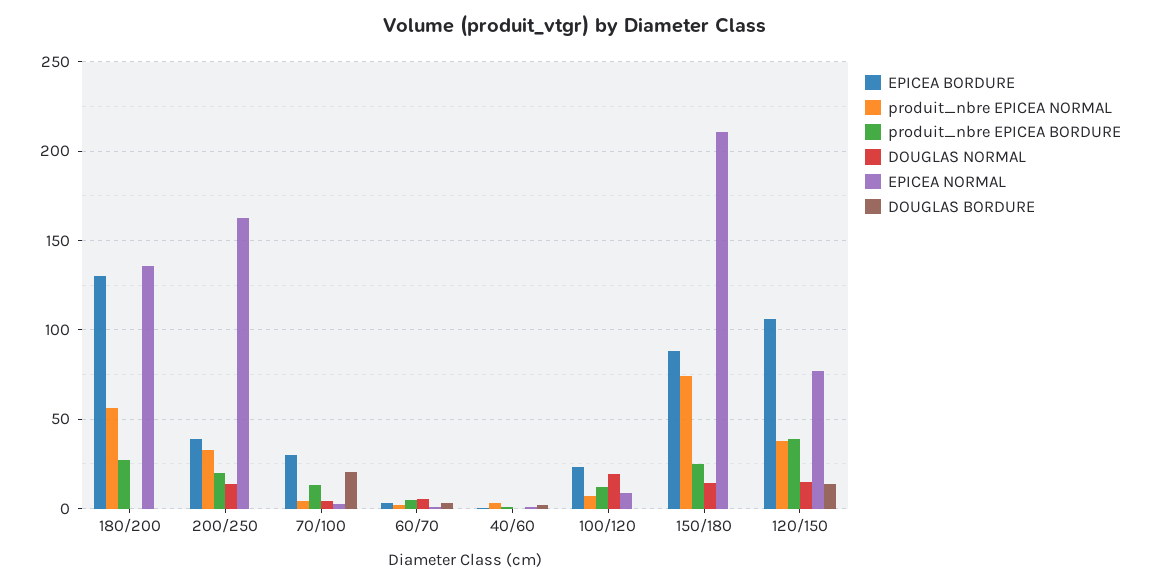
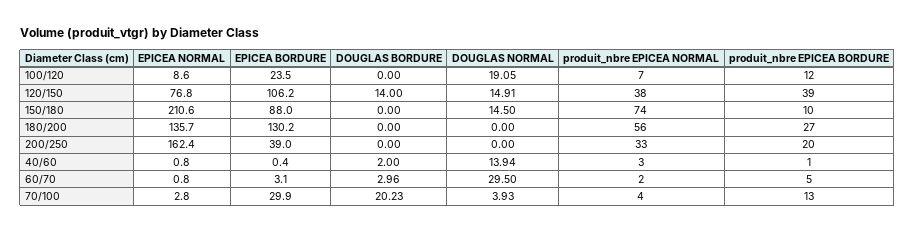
  {
    "EPICEA BORDURE": {
      "180/200": 130.2,
      "200/250": 39,
      "70/100": 29.9,
      "60/70": 3.1,
      "40/60": 0.4,
      "100/120": 23.5,
      "150/180": 88,
      "120/150": 106.2
    },
    "produit_nbre EPICEA NORMAL": {
      "180/200": 56,
      "200/250": 33,
      "70/100": 4,
      "60/70": 2,
      "40/60": 3,
      "100/120": 7,
      "150/180": 74,
      "120/150": 38
    },
    "produit_nbre EPICEA BORDURE": {
      "180/200": 27,
      "200/250": 20,
      "70/100": 13,
      "60/70": 5,
      "40/60": 1,
      "100/120": 12,
-     "150/180": 25,
+     "150/180": 10,
      "120/150": 39
    },
    "DOUGLAS NORMAL": {
      "180/200": 0,
-     "200/250": 15,
+     "200/250": 0,
      "70/100": 3.93,
-     "60/70": 5,
+     "60/70": 29.5,
-     "40/60": 0,
+     "40/60": 13.94,
      "100/120": 19.05,
      "150/180": 14.5,
      "120/150": 14.91
    },
    "EPICEA NORMAL": {
      "180/200": 135.7,
      "200/250": 162.4,
      "70/100": 2.8,
      "60/70": 0.8,
      "40/60": 0.8,
      "100/120": 8.6,
      "150/180": 210.6,
      "120/150": 76.8
    },
    "DOUGLAS BORDURE": {
      "180/200": 0,
      "200/250": 0,
      "70/100": 20.23,
      "60/70": 2.96,
      "40/60": 2,
      "100/120": 0,
      "150/180": 0,
      "120/150": 14
    }
  }

